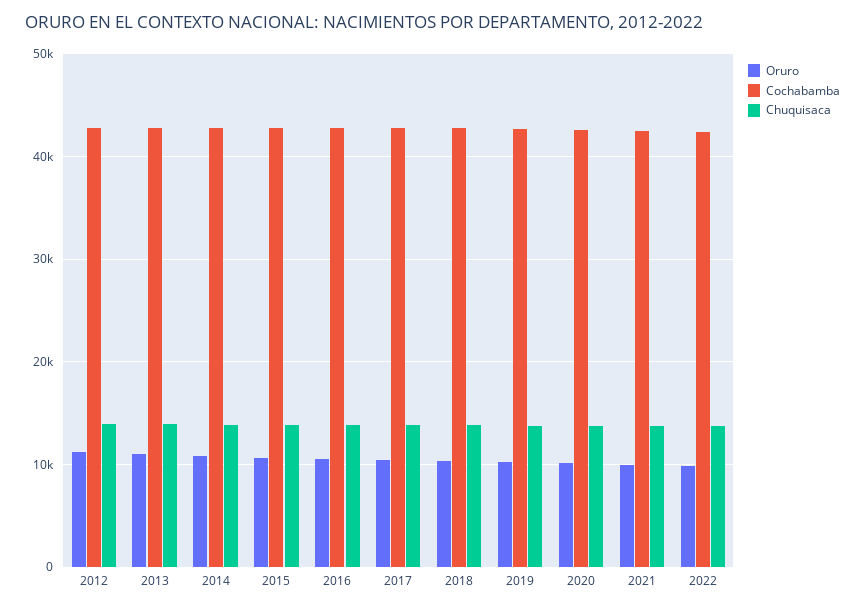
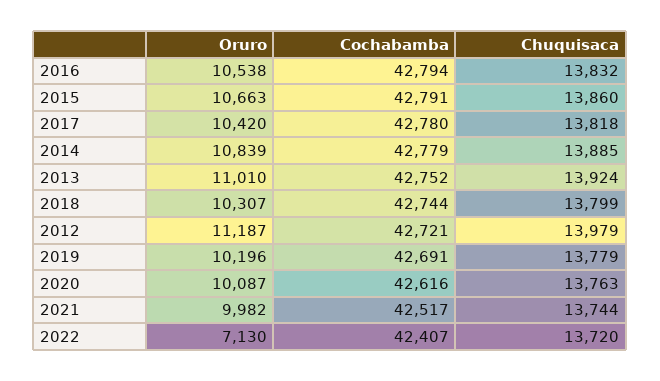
  {
    "Oruro": {
      "2012": 11187,
      "2013": 11010,
      "2014": 10839,
      "2015": 10663,
      "2016": 10538,
      "2017": 10420,
      "2018": 10307,
      "2019": 10196,
      "2020": 10087,
      "2021": 9982,
-     "2022": 10000
+     "2022": 7130
    },
    "Cochabamba": {
      "2012": 42721,
      "2013": 42752,
      "2014": 42779,
      "2015": 42791,
      "2016": 42794,
      "2017": 42780,
      "2018": 42744,
      "2019": 42691,
      "2020": 42616,
      "2021": 42517,
      "2022": 42407
    },
    "Chuquisaca": {
      "2012": 13979,
      "2013": 13924,
      "2014": 13885,
      "2015": 13860,
      "2016": 13832,
      "2017": 13818,
      "2018": 13799,
      "2019": 13779,
      "2020": 13763,
      "2021": 13744,
      "2022": 13720
    }
  }

